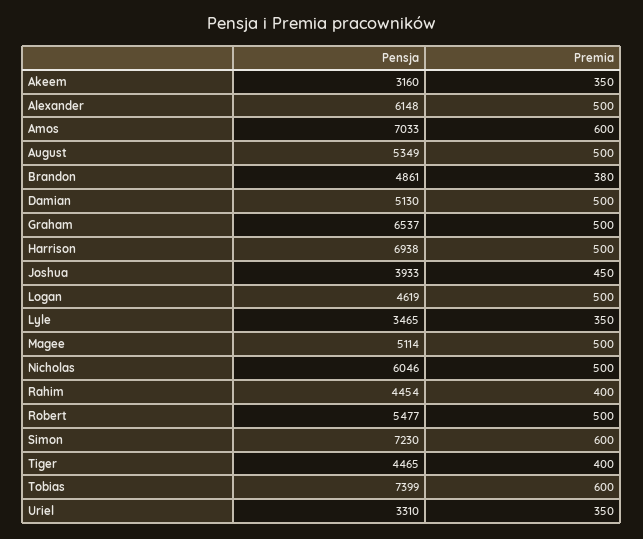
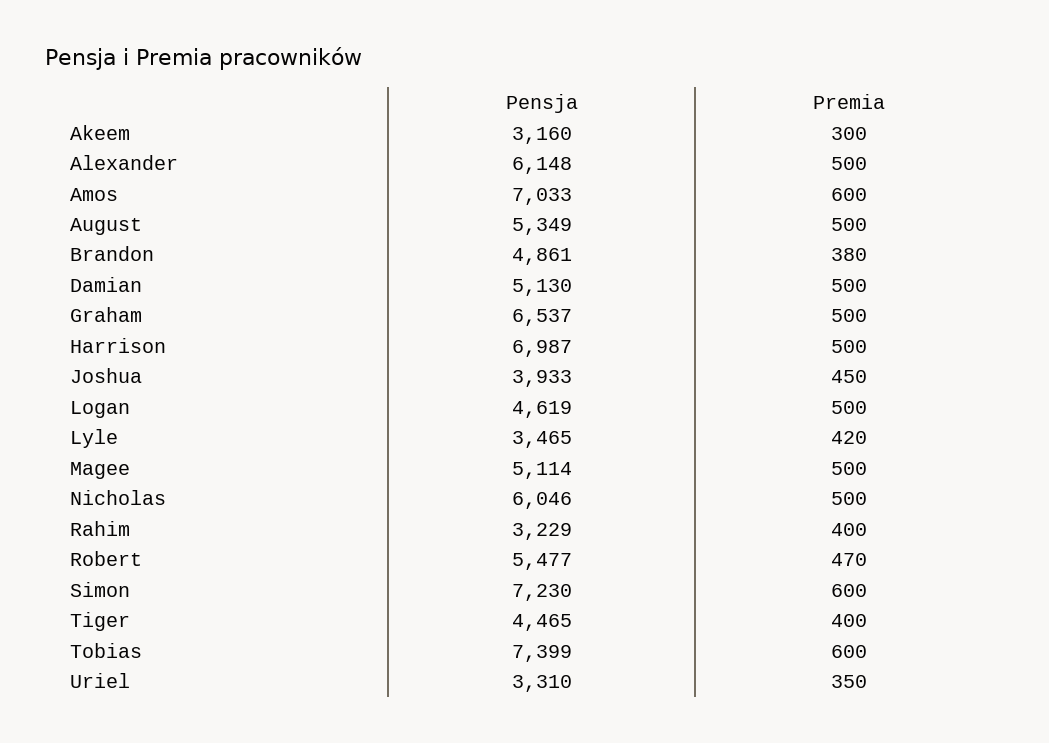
  {
    "Pensja": {
      "Akeem": 3160,
      "Alexander": 6148,
      "Amos": 7033,
      "August": 5349,
      "Brandon": 4861,
      "Damian": 5130,
      "Graham": 6537,
-     "Harrison": 6938,
+     "Harrison": 6987,
      "Joshua": 3933,
      "Logan": 4619,
      "Lyle": 3465,
      "Magee": 5114,
      "Nicholas": 6046,
-     "Rahim": 4454,
+     "Rahim": 3229,
      "Robert": 5477,
      "Simon": 7230,
      "Tiger": 4465,
      "Tobias": 7399,
      "Uriel": 3310
    },
    "Premia": {
-     "Akeem": 350,
+     "Akeem": 300,
      "Alexander": 500,
      "Amos": 600,
      "August": 500,
      "Brandon": 380,
      "Damian": 500,
      "Graham": 500,
      "Harrison": 500,
      "Joshua": 450,
      "Logan": 500,
-     "Lyle": 350,
+     "Lyle": 420,
      "Magee": 500,
      "Nicholas": 500,
      "Rahim": 400,
-     "Robert": 500,
+     "Robert": 470,
      "Simon": 600,
      "Tiger": 400,
      "Tobias": 600,
      "Uriel": 350
    }
  }

